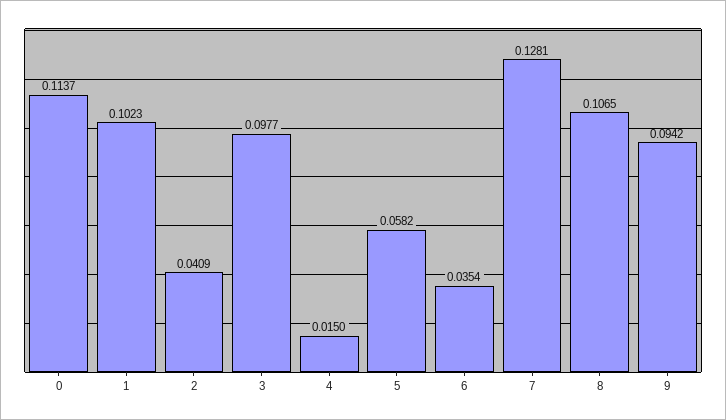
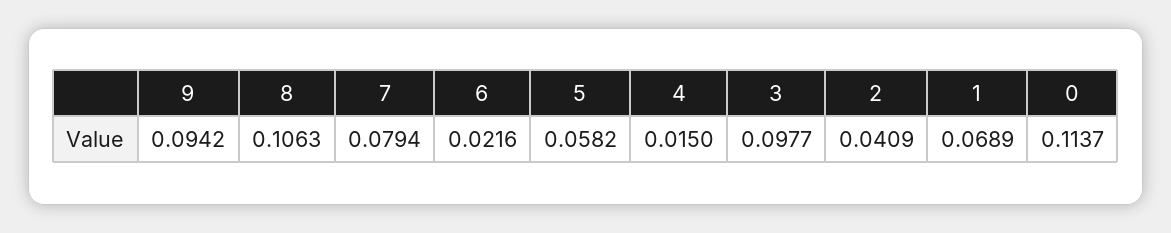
  {
    "0": 0.1137,
-   "1": 0.1023,
+   "1": 0.0689,
    "2": 0.0409,
    "3": 0.0977,
    "4": 0.015,
    "5": 0.0582,
-   "6": 0.0354,
+   "6": 0.0216,
-   "7": 0.1281,
+   "7": 0.0794,
-   "8": 0.1065,
+   "8": 0.1063,
    "9": 0.0942
  }

